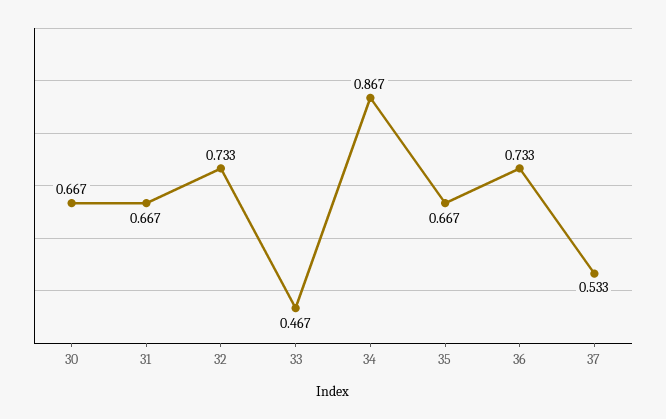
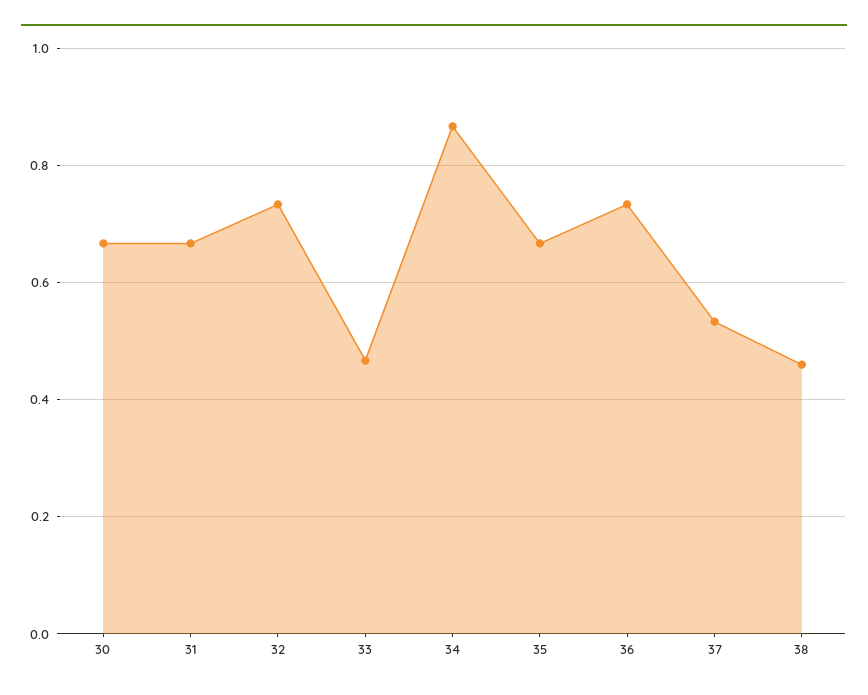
  {
    "30": 0.667,
    "31": 0.667,
    "32": 0.733,
    "33": 0.467,
    "34": 0.867,
    "35": 0.667,
    "36": 0.733,
-   "37": 0.533
+   "37": 0.533,
+   "38": 0.46
  }

